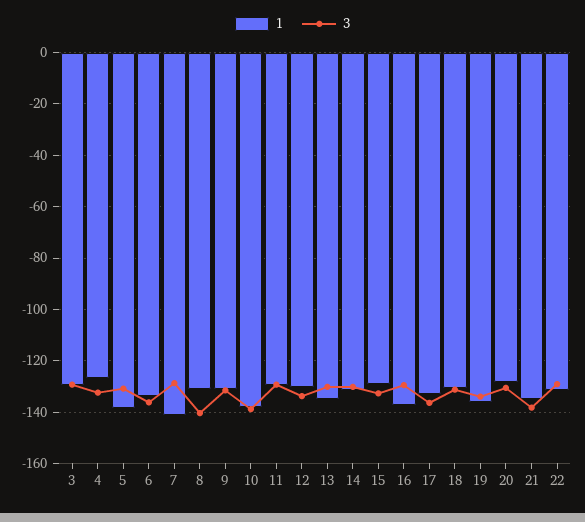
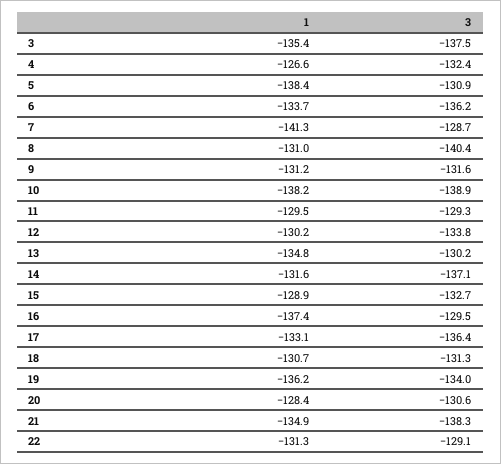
  {
    "1": {
-     "3": -130,
+     "3": -135.4,
      "4": -126.6,
      "5": -138.4,
      "6": -133.7,
      "7": -141.3,
      "8": -131,
      "9": -131.2,
      "10": -138.2,
      "11": -129.5,
      "12": -130.2,
      "13": -134.8,
      "14": -131.6,
      "15": -128.9,
      "16": -137.4,
      "17": -133.1,
      "18": -130.7,
      "19": -136.2,
      "20": -128.4,
      "21": -134.9,
      "22": -131.3
    },
    "3": {
-     "3": -130,
+     "3": -137.5,
      "4": -132.4,
      "5": -130.9,
      "6": -136.2,
      "7": -128.7,
      "8": -140.4,
      "9": -131.6,
      "10": -138.9,
      "11": -129.3,
      "12": -133.8,
      "13": -130.2,
-     "14": -130,
+     "14": -137.1,
      "15": -132.7,
      "16": -129.5,
      "17": -136.4,
      "18": -131.3,
      "19": -134,
      "20": -130.6,
      "21": -138.3,
      "22": -129.1
    }
  }

